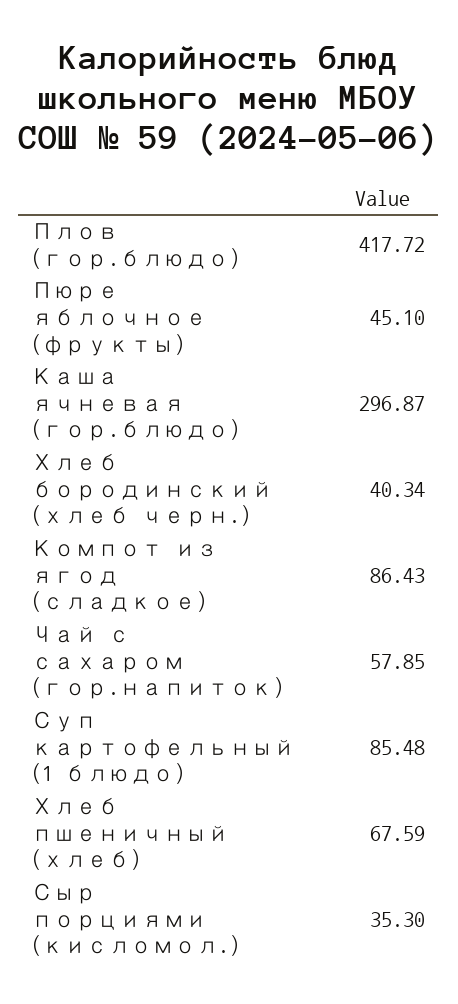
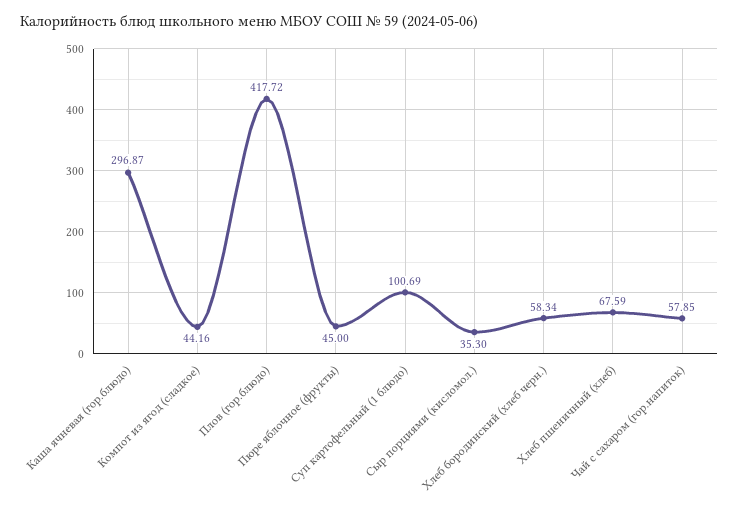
  {
    "Плов (гор.блюдо)": 417.72,
-   "Пюре яблочное (фрукты)": 45.1,
+   "Пюре яблочное (фрукты)": 45,
    "Каша ячневая (гор.блюдо)": 296.87,
-   "Хлеб бородинский (хлеб черн.)": 40.34,
+   "Хлеб бородинский (хлеб черн.)": 58.34,
-   "Компот из ягод (сладкое)": 86.43,
+   "Компот из ягод (сладкое)": 44.16,
    "Чай с сахаром (гор.напиток)": 57.85,
-   "Суп картофельный (1 блюдо)": 85.48,
+   "Суп картофельный (1 блюдо)": 100.69,
    "Хлеб пшеничный (хлеб)": 67.59,
    "Сыр порциями (кисломол.)": 35.3
  }

